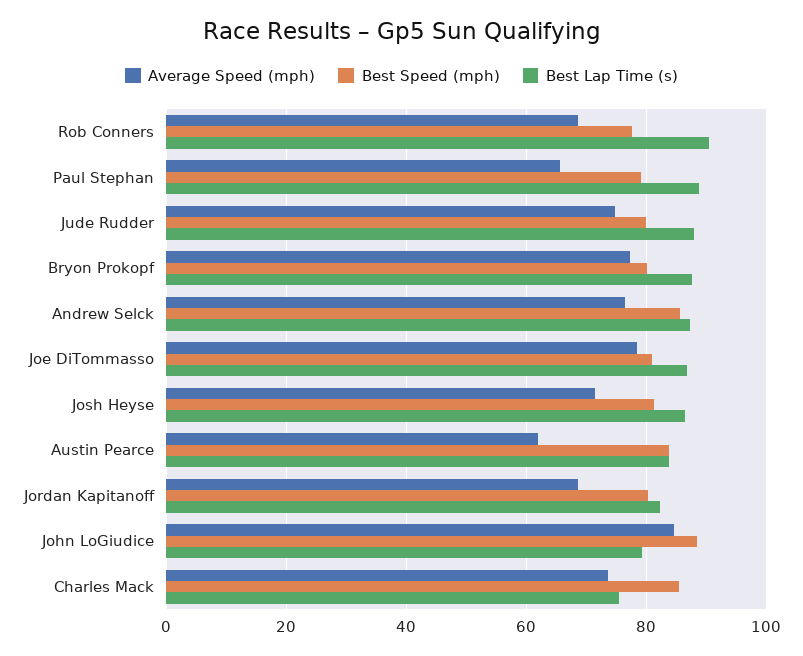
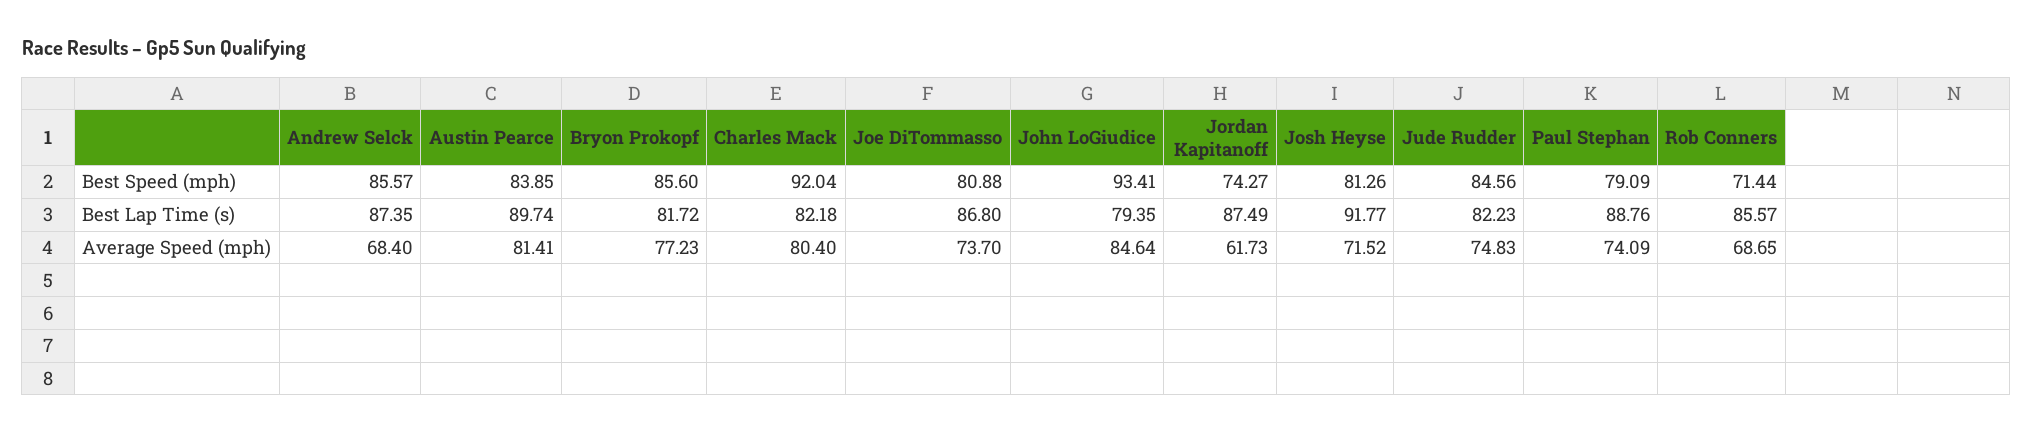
  {
    "Average Speed (mph)": {
      "Rob Conners": 68.65,
-     "Paul Stephan": 66,
+     "Paul Stephan": 74.09,
      "Jude Rudder": 74.83,
      "Bryon Prokopf": 77.23,
-     "Andrew Selck": 76,
+     "Andrew Selck": 68.4,
-     "Joe DiTommasso": 78,
+     "Joe DiTommasso": 73.7,
      "Josh Heyse": 71.52,
-     "Austin Pearce": 62,
+     "Austin Pearce": 81.41,
-     "Jordan Kapitanoff": 68,
+     "Jordan Kapitanoff": 61.73,
      "John LoGiudice": 84.64,
-     "Charles Mack": 74
+     "Charles Mack": 80.4
    },
    "Best Speed (mph)": {
-     "Rob Conners": 78,
+     "Rob Conners": 71.44,
      "Paul Stephan": 79.09,
-     "Jude Rudder": 80,
+     "Jude Rudder": 84.56,
-     "Bryon Prokopf": 80,
+     "Bryon Prokopf": 85.6,
      "Andrew Selck": 85.57,
      "Joe DiTommasso": 80.88,
      "Josh Heyse": 81.26,
      "Austin Pearce": 83.85,
-     "Jordan Kapitanoff": 80,
+     "Jordan Kapitanoff": 74.27,
-     "John LoGiudice": 88,
+     "John LoGiudice": 93.41,
-     "Charles Mack": 86
+     "Charles Mack": 92.04
    },
    "Best Lap Time (s)": {
-     "Rob Conners": 90,
+     "Rob Conners": 85.57,
      "Paul Stephan": 88.76,
-     "Jude Rudder": 88,
+     "Jude Rudder": 82.23,
-     "Bryon Prokopf": 88,
+     "Bryon Prokopf": 81.72,
      "Andrew Selck": 87.35,
      "Joe DiTommasso": 86.8,
-     "Josh Heyse": 86,
+     "Josh Heyse": 91.77,
-     "Austin Pearce": 84,
+     "Austin Pearce": 89.74,
-     "Jordan Kapitanoff": 82,
+     "Jordan Kapitanoff": 87.49,
      "John LoGiudice": 79.35,
-     "Charles Mack": 76
+     "Charles Mack": 82.18
    }
  }

